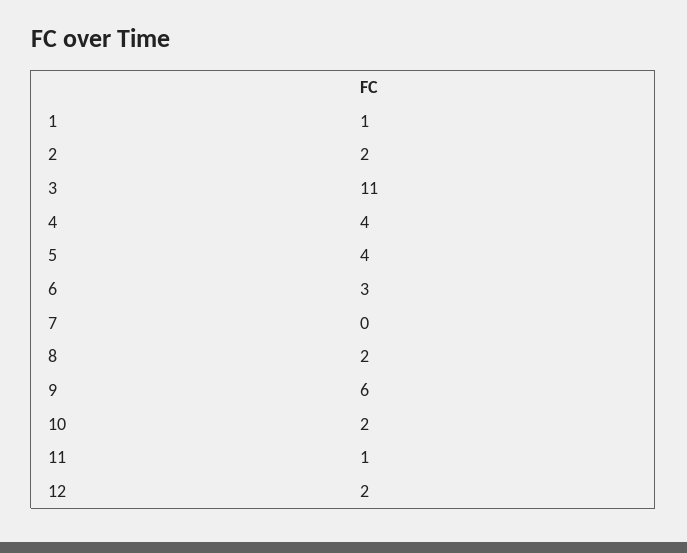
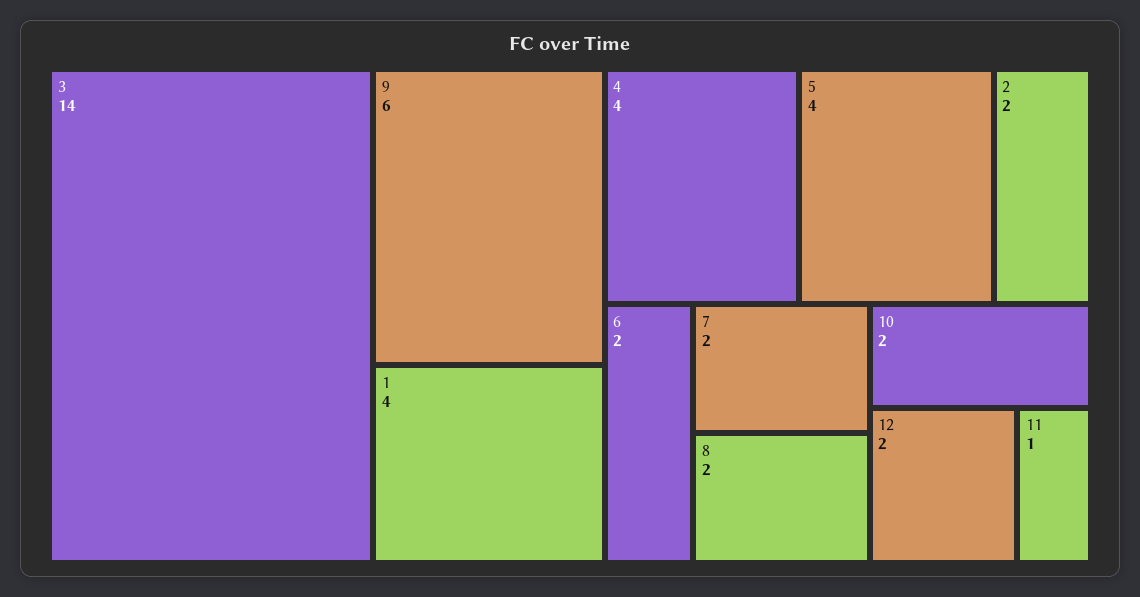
  {
-   "1": 1,
+   "1": 4,
    "2": 2,
-   "3": 11,
+   "3": 14,
    "4": 4,
    "5": 4,
-   "6": 3,
+   "6": 2,
-   "7": 0,
+   "7": 2,
    "8": 2,
    "9": 6,
    "10": 2,
    "11": 1,
    "12": 2
  }

